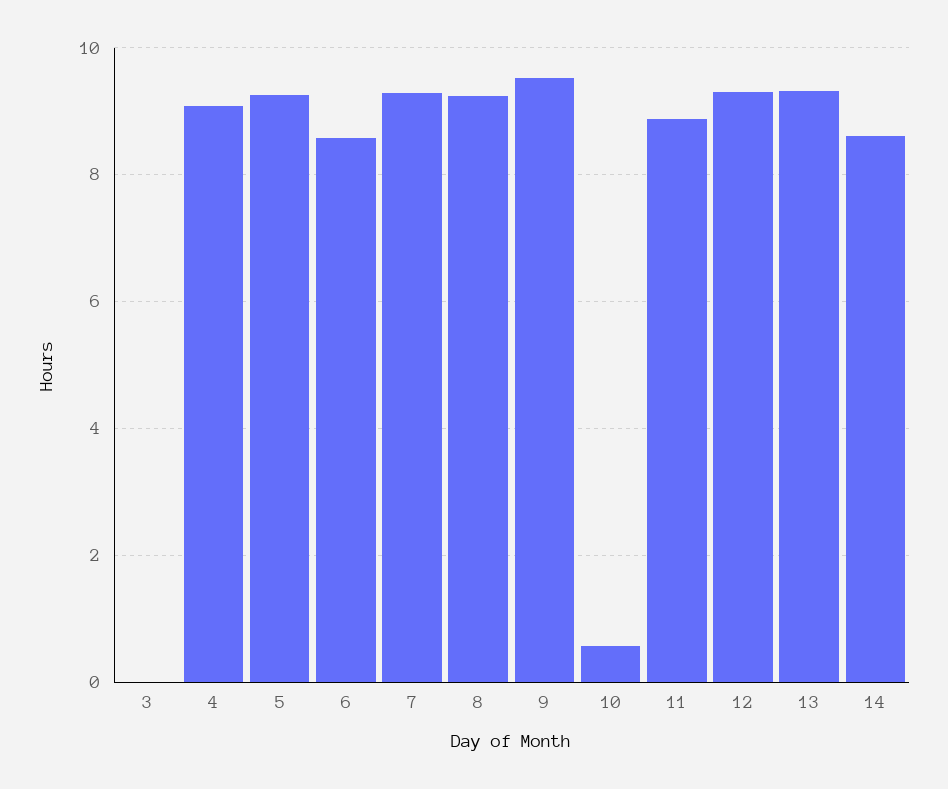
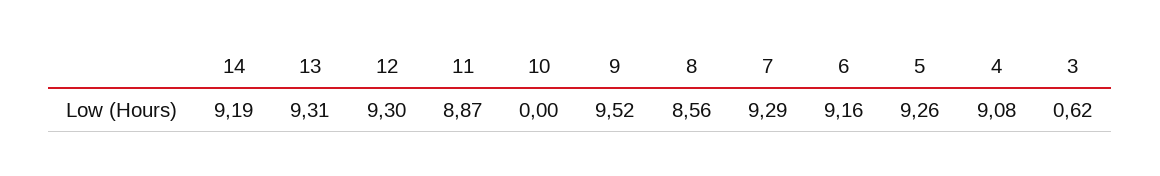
  {
-   "3": 0,
+   "3": 0.62,
    "4": 9.08,
    "5": 9.26,
-   "6": 8.6,
+   "6": 9.16,
    "7": 9.29,
-   "8": 9.2,
+   "8": 8.56,
    "9": 9.52,
-   "10": 0.6,
+   "10": 0,
    "11": 8.87,
    "12": 9.3,
    "13": 9.31,
-   "14": 8.6
+   "14": 9.19
  }

